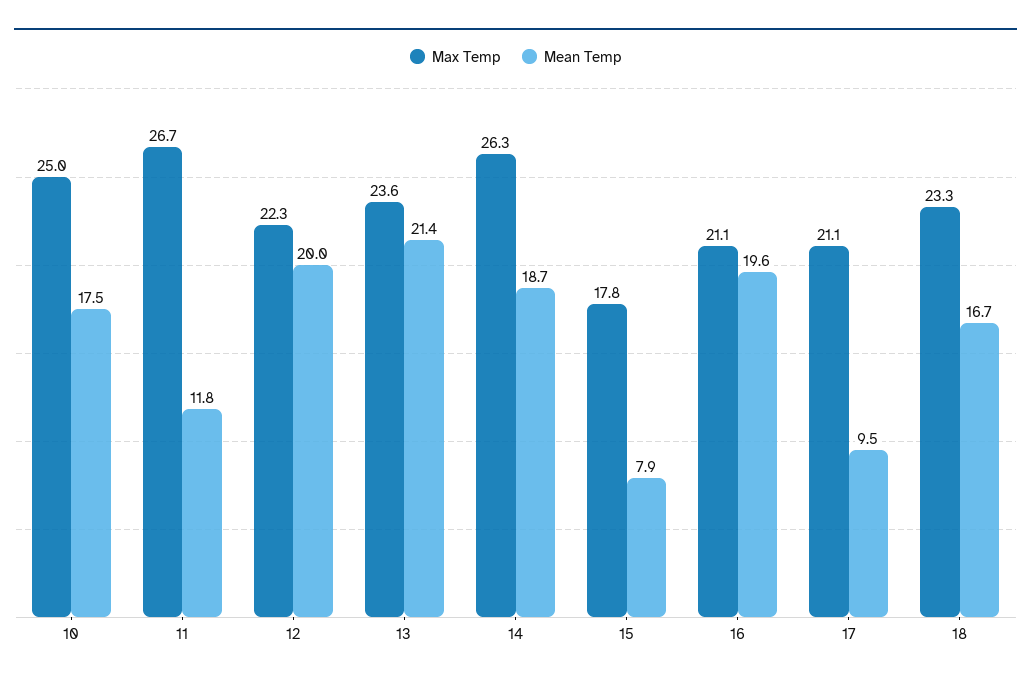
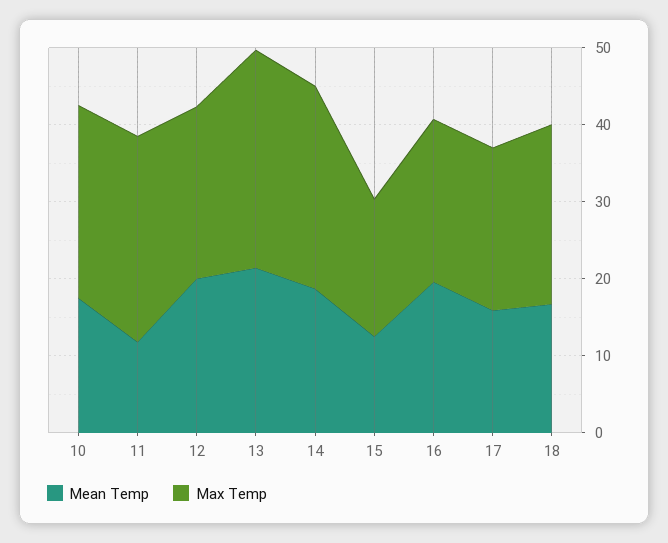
  {
    "Max Temp": {
      "10": 25,
      "11": 26.7,
      "12": 22.3,
-     "13": 23.6,
+     "13": 28,
      "14": 26.3,
      "15": 17.8,
      "16": 21.1,
      "17": 21.1,
      "18": 23.3
    },
    "Mean Temp": {
      "10": 17.5,
      "11": 11.8,
      "12": 20,
      "13": 21.4,
      "14": 18.7,
-     "15": 7.9,
+     "15": 12,
      "16": 19.6,
-     "17": 9.5,
+     "17": 16,
      "18": 16.7
    }
  }

